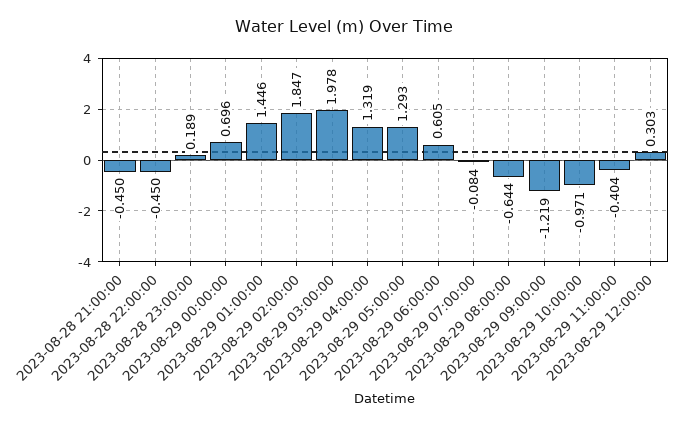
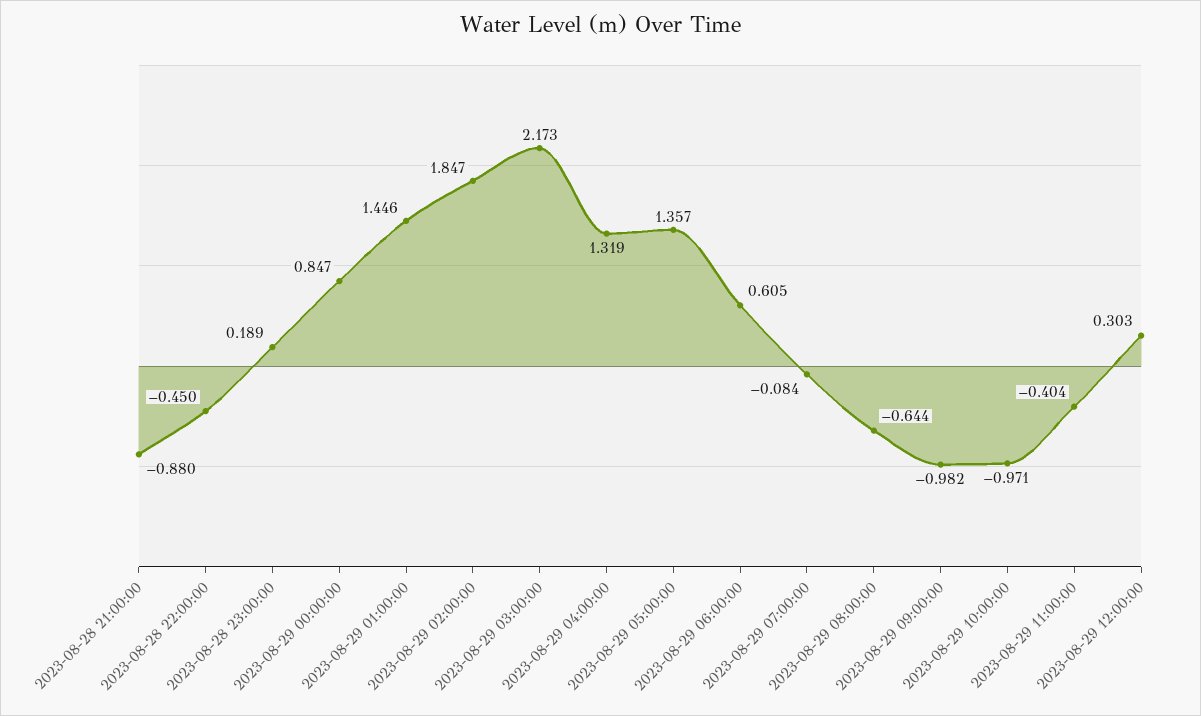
  {
-   "2023-08-28 21:00:00": -0.45,
+   "2023-08-28 21:00:00": -0.88,
    "2023-08-28 22:00:00": -0.45,
    "2023-08-28 23:00:00": 0.189,
-   "2023-08-29 00:00:00": 0.696,
+   "2023-08-29 00:00:00": 0.847,
    "2023-08-29 01:00:00": 1.446,
    "2023-08-29 02:00:00": 1.847,
-   "2023-08-29 03:00:00": 1.978,
+   "2023-08-29 03:00:00": 2.173,
    "2023-08-29 04:00:00": 1.319,
-   "2023-08-29 05:00:00": 1.293,
+   "2023-08-29 05:00:00": 1.357,
    "2023-08-29 06:00:00": 0.605,
    "2023-08-29 07:00:00": -0.084,
    "2023-08-29 08:00:00": -0.644,
-   "2023-08-29 09:00:00": -1.219,
+   "2023-08-29 09:00:00": -0.982,
    "2023-08-29 10:00:00": -0.971,
    "2023-08-29 11:00:00": -0.404,
    "2023-08-29 12:00:00": 0.303
  }

